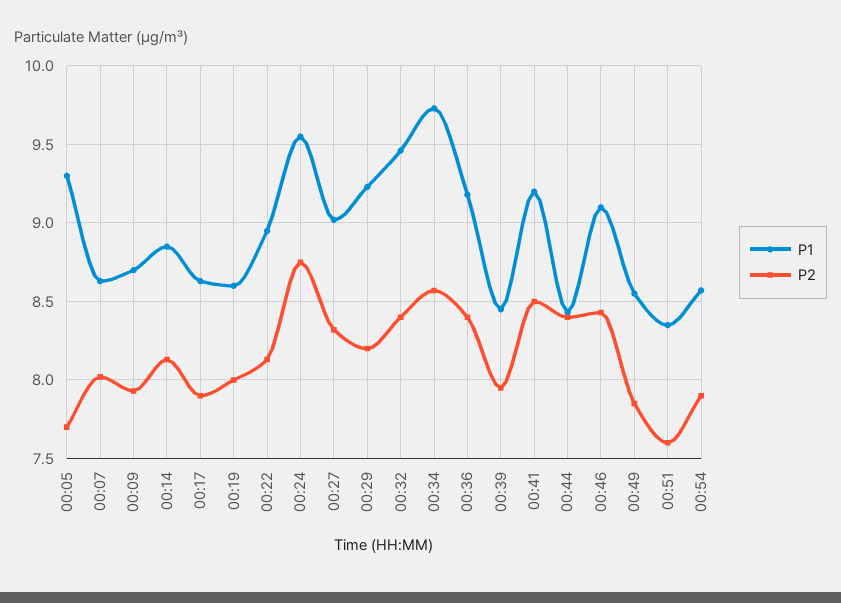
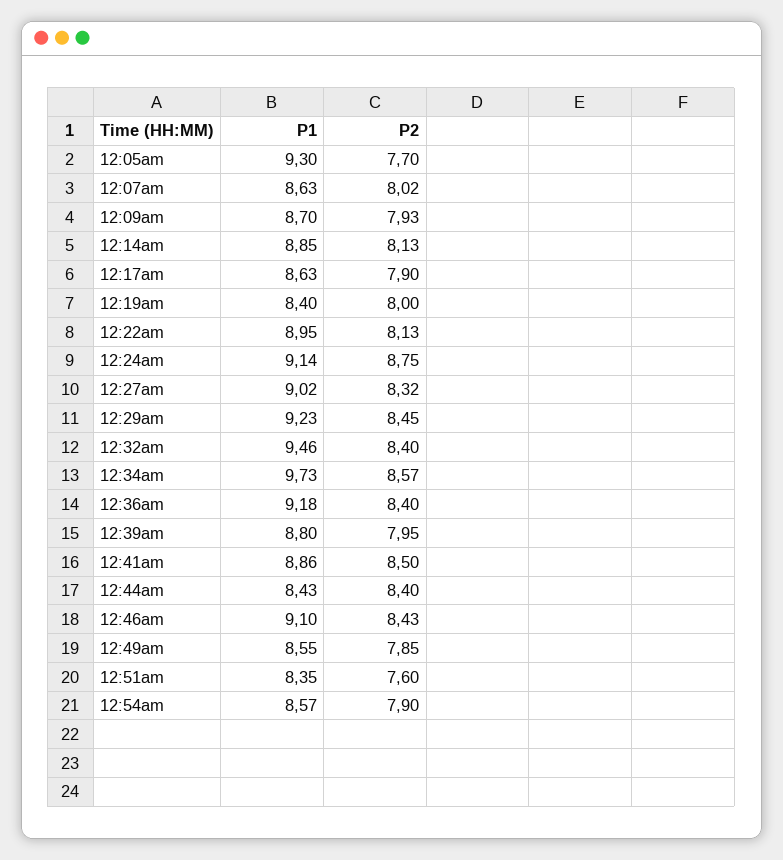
  {
    "P1": {
      "00:05": 9.3,
      "00:07": 8.63,
      "00:09": 8.7,
      "00:14": 8.85,
      "00:17": 8.63,
-     "00:19": 8.6,
+     "00:19": 8.4,
      "00:22": 8.95,
-     "00:24": 9.55,
+     "00:24": 9.14,
      "00:27": 9.02,
      "00:29": 9.23,
      "00:32": 9.46,
      "00:34": 9.73,
      "00:36": 9.18,
-     "00:39": 8.45,
+     "00:39": 8.8,
-     "00:41": 9.2,
+     "00:41": 8.86,
      "00:44": 8.43,
      "00:46": 9.1,
      "00:49": 8.55,
      "00:51": 8.35,
      "00:54": 8.57
    },
    "P2": {
      "00:05": 7.7,
      "00:07": 8.02,
      "00:09": 7.93,
      "00:14": 8.13,
      "00:17": 7.9,
      "00:19": 8,
      "00:22": 8.13,
      "00:24": 8.75,
      "00:27": 8.32,
-     "00:29": 8.2,
+     "00:29": 8.45,
      "00:32": 8.4,
      "00:34": 8.57,
      "00:36": 8.4,
      "00:39": 7.95,
      "00:41": 8.5,
      "00:44": 8.4,
      "00:46": 8.43,
      "00:49": 7.85,
      "00:51": 7.6,
      "00:54": 7.9
    }
  }

